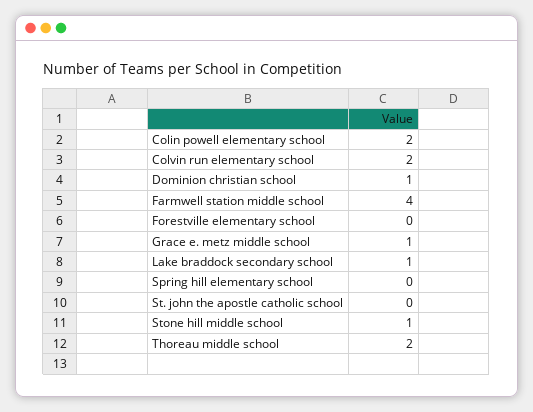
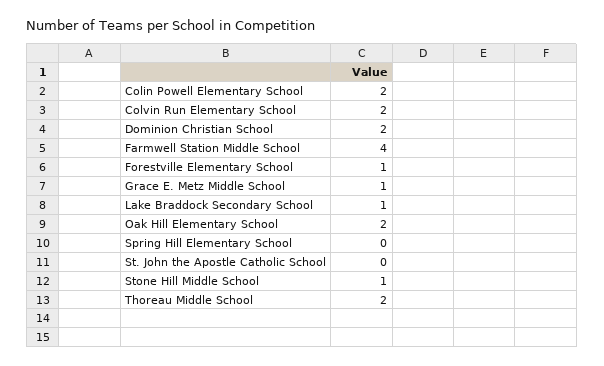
  {
    "Colin powell elementary school": 2,
    "Colvin run elementary school": 2,
-   "Dominion christian school": 1,
+   "Dominion christian school": 2,
    "Farmwell station middle school": 4,
-   "Forestville elementary school": 0,
+   "Forestville elementary school": 1,
    "Grace e. metz middle school": 1,
    "Lake braddock secondary school": 1,
    "Spring hill elementary school": 0,
    "St. john the apostle catholic school": 0,
    "Stone hill middle school": 1,
-   "Thoreau middle school": 2
+   "Thoreau middle school": 2,
+   "Oak Hill Elementary School": 2
  }

